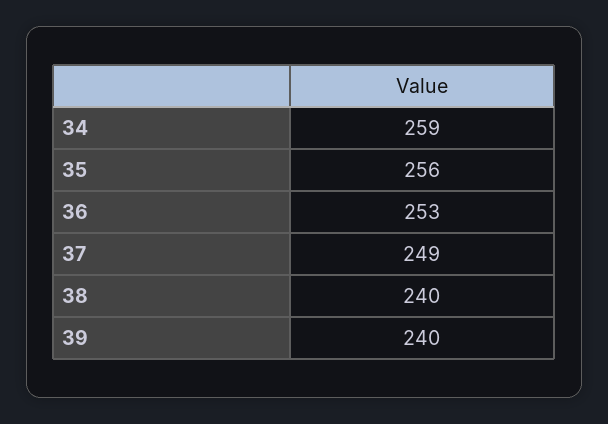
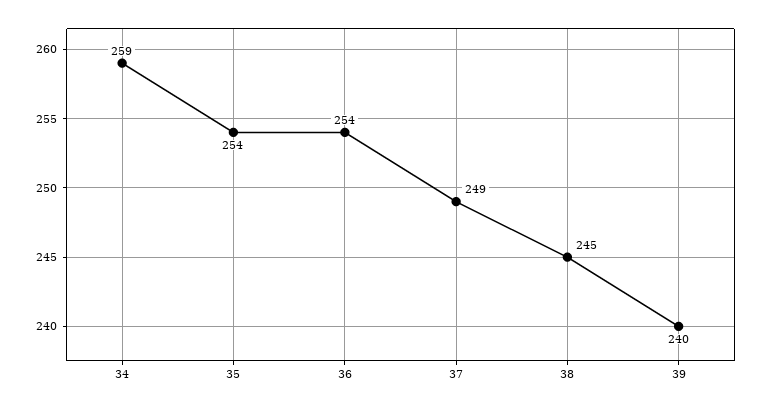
  {
    "34": 259,
-   "35": 256,
+   "35": 254,
-   "36": 253,
+   "36": 254,
    "37": 249,
-   "38": 240,
+   "38": 245,
    "39": 240
  }

